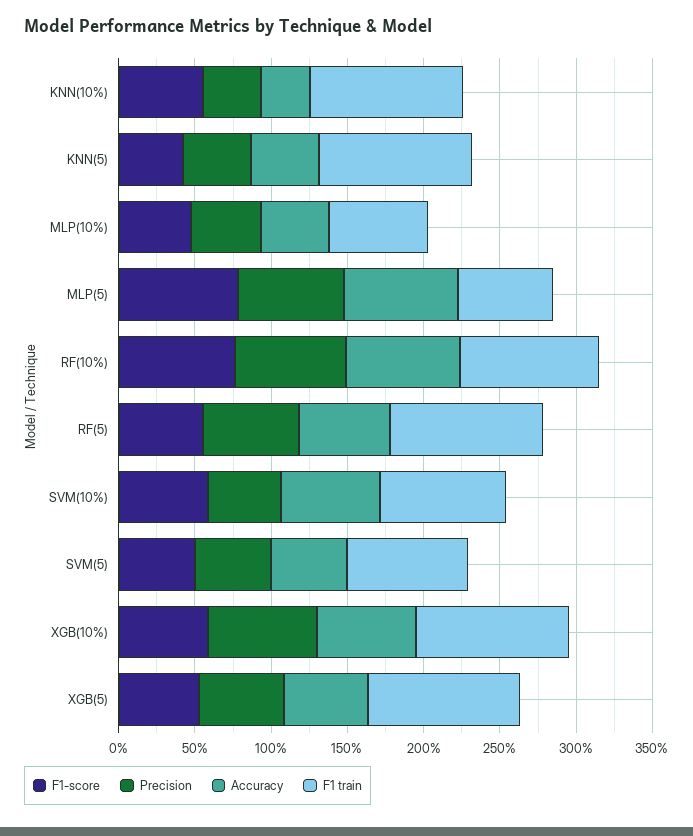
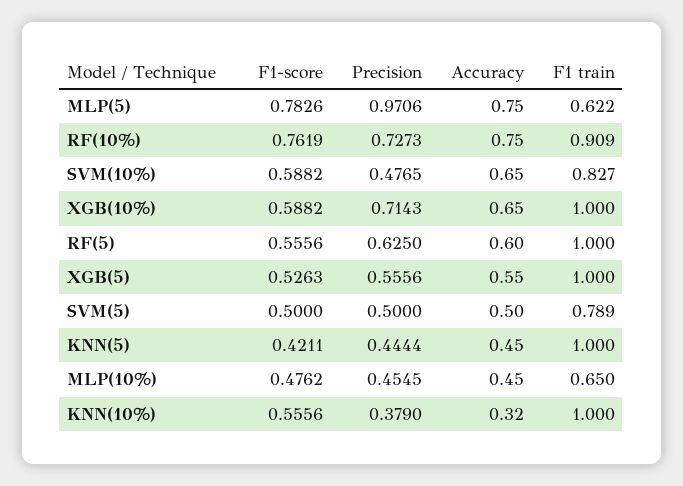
  {
    "F1-score": {
      "KNN(10%)": 0.5556,
      "KNN(5)": 0.4211,
      "MLP(10%)": 0.4762,
      "MLP(5)": 0.7826,
      "RF(10%)": 0.7619,
      "RF(5)": 0.5556,
      "SVM(10%)": 0.5882,
      "SVM(5)": 0.5,
      "XGB(10%)": 0.5882,
      "XGB(5)": 0.5263
    },
    "Precision": {
      "KNN(10%)": 0.379,
      "KNN(5)": 0.4444,
      "MLP(10%)": 0.4545,
-     "MLP(5)": 0.7,
+     "MLP(5)": 0.9706,
      "RF(10%)": 0.7273,
      "RF(5)": 0.625,
      "SVM(10%)": 0.4765,
      "SVM(5)": 0.5,
      "XGB(10%)": 0.7143,
      "XGB(5)": 0.5556
    },
    "Accuracy": {
      "KNN(10%)": 0.32,
      "KNN(5)": 0.45,
      "MLP(10%)": 0.45,
      "MLP(5)": 0.75,
      "RF(10%)": 0.75,
      "RF(5)": 0.6,
      "SVM(10%)": 0.65,
      "SVM(5)": 0.5,
      "XGB(10%)": 0.65,
      "XGB(5)": 0.55
    },
    "F1 train": {
      "KNN(10%)": 1,
      "KNN(5)": 1,
      "MLP(10%)": 0.65,
      "MLP(5)": 0.622,
      "RF(10%)": 0.909,
      "RF(5)": 1,
      "SVM(10%)": 0.827,
      "SVM(5)": 0.789,
      "XGB(10%)": 1,
      "XGB(5)": 1
    }
  }

